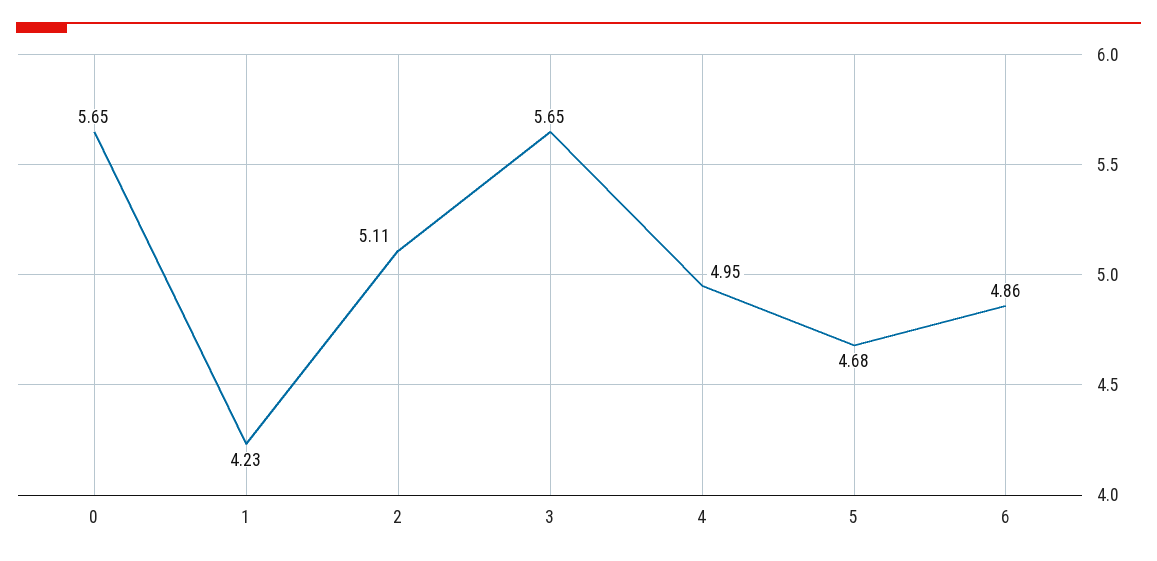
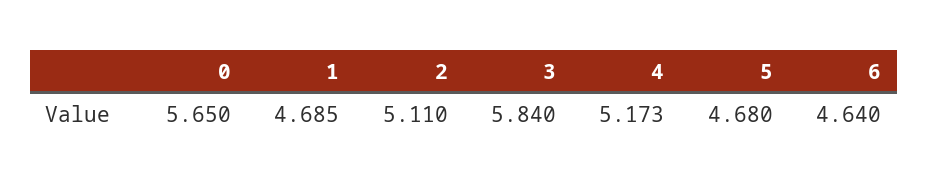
  {
    "0": 5.65,
-   "1": 4.23,
+   "1": 4.685,
    "2": 5.11,
-   "3": 5.65,
+   "3": 5.84,
-   "4": 4.95,
+   "4": 5.173,
    "5": 4.68,
-   "6": 4.86
+   "6": 4.64
  }

